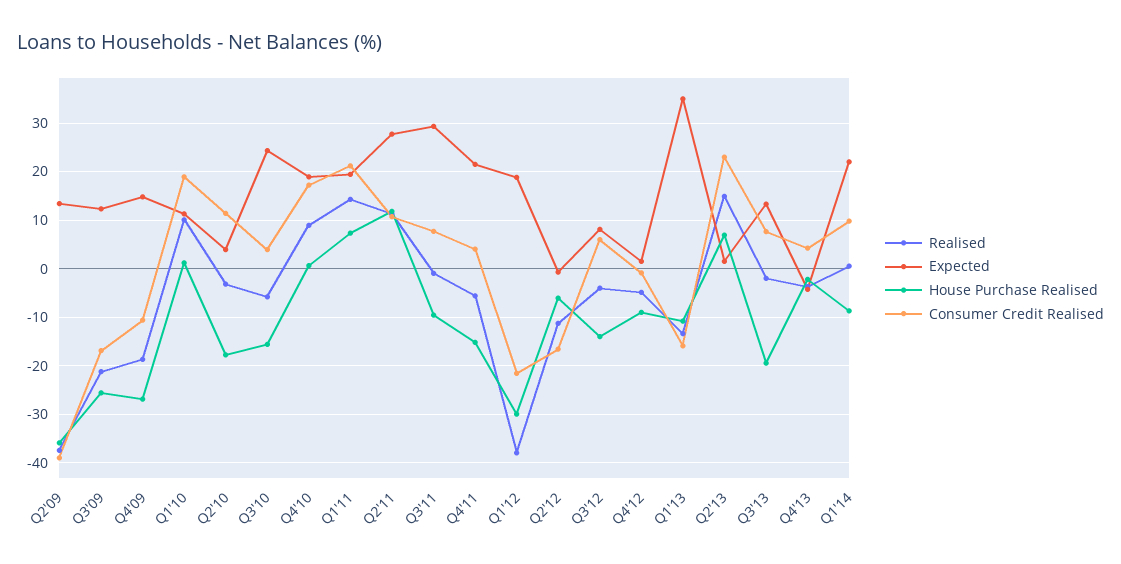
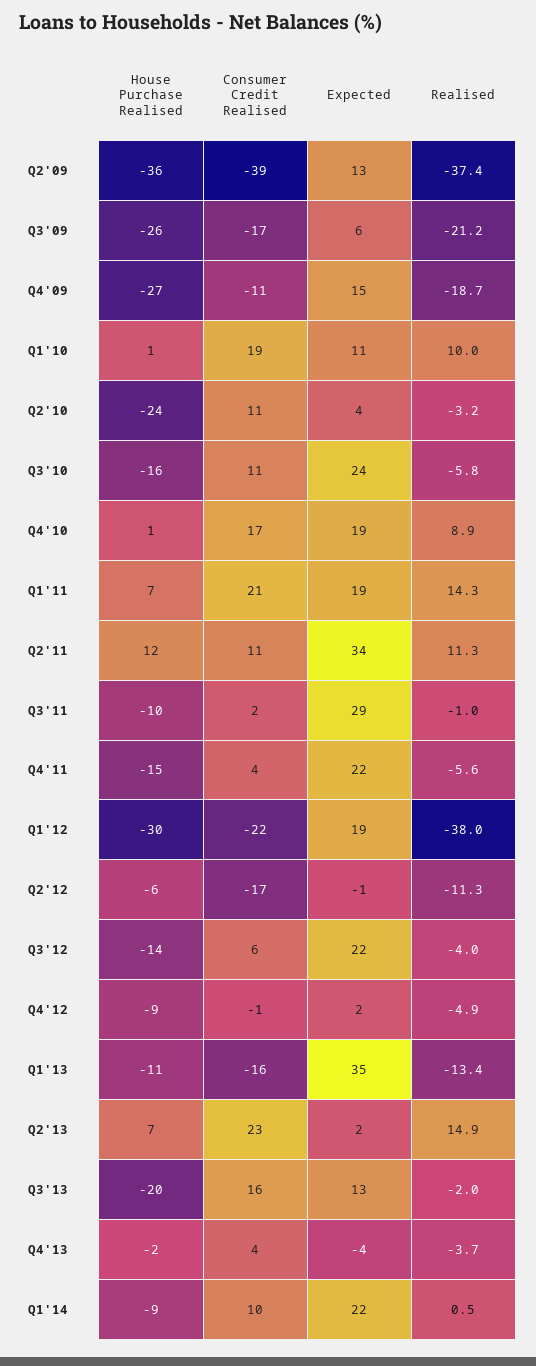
  {
    "Realised": {
      "Q2'09": -37.4,
      "Q3'09": -21.2,
      "Q4'09": -18.7,
      "Q1'10": 10,
      "Q2'10": -3.2,
      "Q3'10": -5.8,
      "Q4'10": 8.9,
      "Q1'11": 14.3,
      "Q2'11": 11.3,
      "Q3'11": -1,
      "Q4'11": -5.6,
      "Q1'12": -38,
      "Q2'12": -11.3,
      "Q3'12": -4,
      "Q4'12": -4.9,
      "Q1'13": -13.4,
      "Q2'13": 14.9,
      "Q3'13": -2,
      "Q4'13": -3.7,
      "Q1'14": 0.5
    },
    "Expected": {
      "Q2'09": 13,
-     "Q3'09": 12,
+     "Q3'09": 6,
      "Q4'09": 15,
      "Q1'10": 11,
      "Q2'10": 4,
      "Q3'10": 24,
      "Q4'10": 19,
      "Q1'11": 19,
-     "Q2'11": 28,
+     "Q2'11": 34,
      "Q3'11": 29,
      "Q4'11": 22,
      "Q1'12": 19,
      "Q2'12": -1,
-     "Q3'12": 8,
+     "Q3'12": 22,
      "Q4'12": 2,
      "Q1'13": 35,
      "Q2'13": 2,
      "Q3'13": 13,
      "Q4'13": -4,
      "Q1'14": 22
    },
    "House Purchase Realised": {
      "Q2'09": -36,
      "Q3'09": -26,
      "Q4'09": -27,
      "Q1'10": 1,
-     "Q2'10": -18,
+     "Q2'10": -24,
      "Q3'10": -16,
      "Q4'10": 1,
      "Q1'11": 7,
      "Q2'11": 12,
      "Q3'11": -10,
      "Q4'11": -15,
      "Q1'12": -30,
      "Q2'12": -6,
      "Q3'12": -14,
      "Q4'12": -9,
      "Q1'13": -11,
      "Q2'13": 7,
      "Q3'13": -20,
      "Q4'13": -2,
      "Q1'14": -9
    },
    "Consumer Credit Realised": {
      "Q2'09": -39,
      "Q3'09": -17,
      "Q4'09": -11,
      "Q1'10": 19,
      "Q2'10": 11,
-     "Q3'10": 4,
+     "Q3'10": 11,
      "Q4'10": 17,
      "Q1'11": 21,
      "Q2'11": 11,
-     "Q3'11": 8,
+     "Q3'11": 2,
      "Q4'11": 4,
      "Q1'12": -22,
      "Q2'12": -17,
      "Q3'12": 6,
      "Q4'12": -1,
      "Q1'13": -16,
      "Q2'13": 23,
-     "Q3'13": 8,
+     "Q3'13": 16,
      "Q4'13": 4,
      "Q1'14": 10
    }
  }

